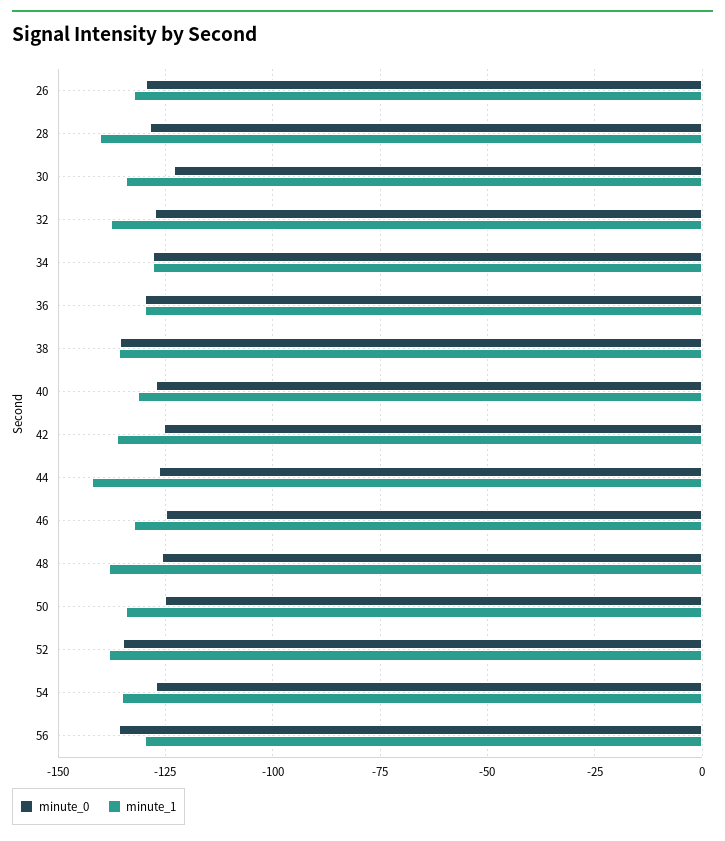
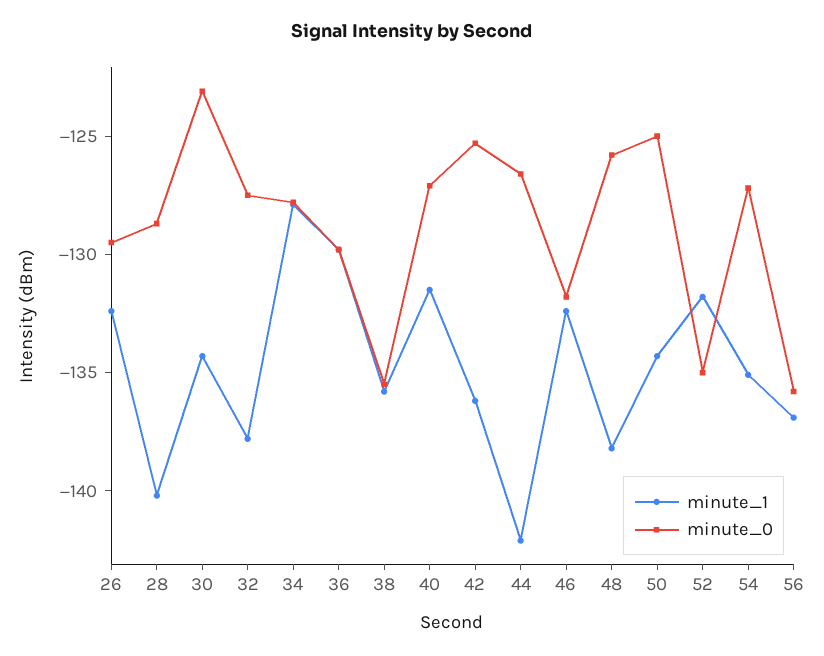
  {
    "minute_0": {
      "26": -130,
      "28": -129,
      "30": -123,
      "32": -128,
      "34": -128,
      "36": -130,
      "38": -136,
      "40": -127,
      "42": -125,
      "44": -127,
-     "46": -125,
+     "46": -132,
      "48": -126,
      "50": -125,
      "52": -135,
      "54": -127,
      "56": -136
    },
    "minute_1": {
      "26": -132,
      "28": -140,
      "30": -134,
      "32": -138,
      "34": -128,
      "36": -130,
      "38": -136,
      "40": -132,
      "42": -136,
      "44": -142,
      "46": -132,
      "48": -138,
      "50": -134,
-     "52": -137.5,
+     "52": -132,
      "54": -135,
-     "56": -130
+     "56": -137
    }
  }

